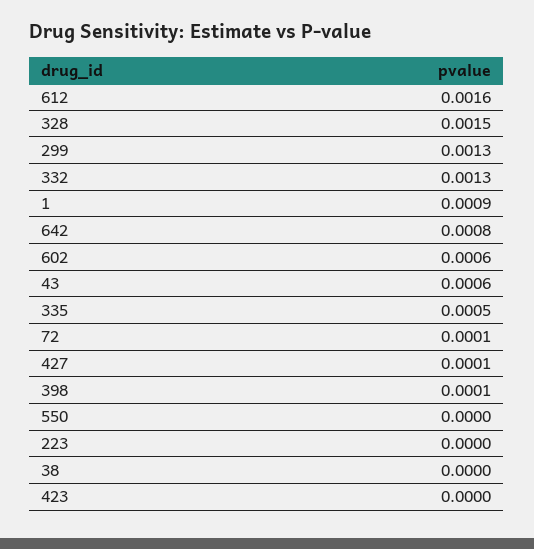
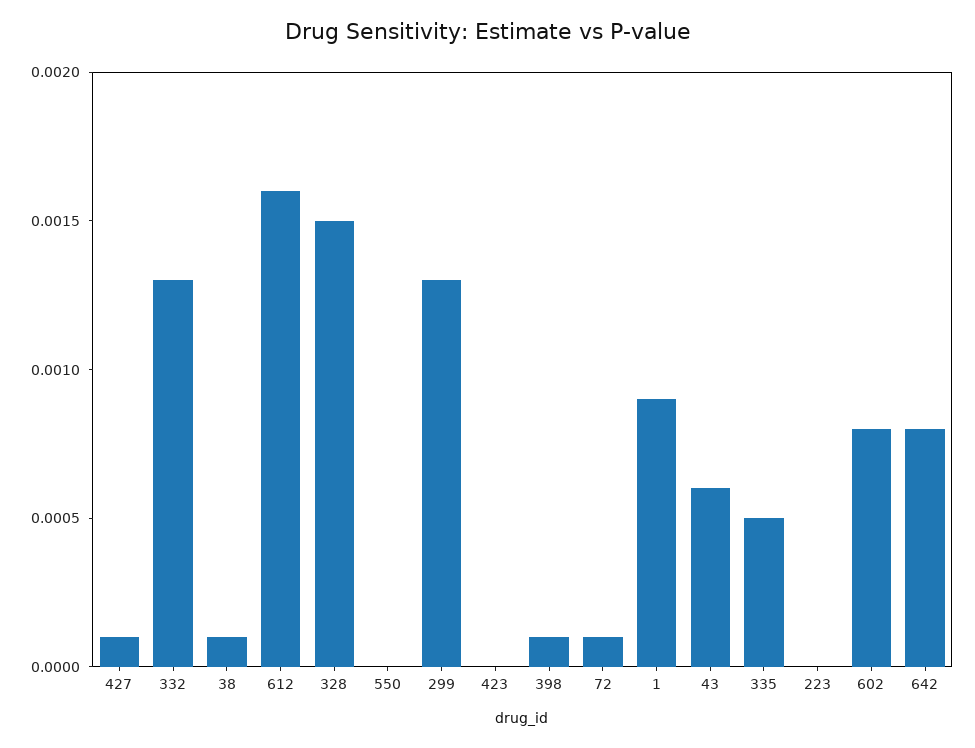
  {
    "612": 0.0016,
    "328": 0.0015,
    "299": 0.0013,
    "332": 0.0013,
    "1": 0.0009,
    "642": 0.0008,
-   "602": 0.0006,
+   "602": 0.0008,
    "43": 0.0006,
    "335": 0.0005,
    "72": 0.0001,
    "427": 0.0001,
    "398": 0.0001,
    "550": 0,
    "223": 0,
-   "38": 0,
+   "38": 0.0001,
    "423": 0
  }

